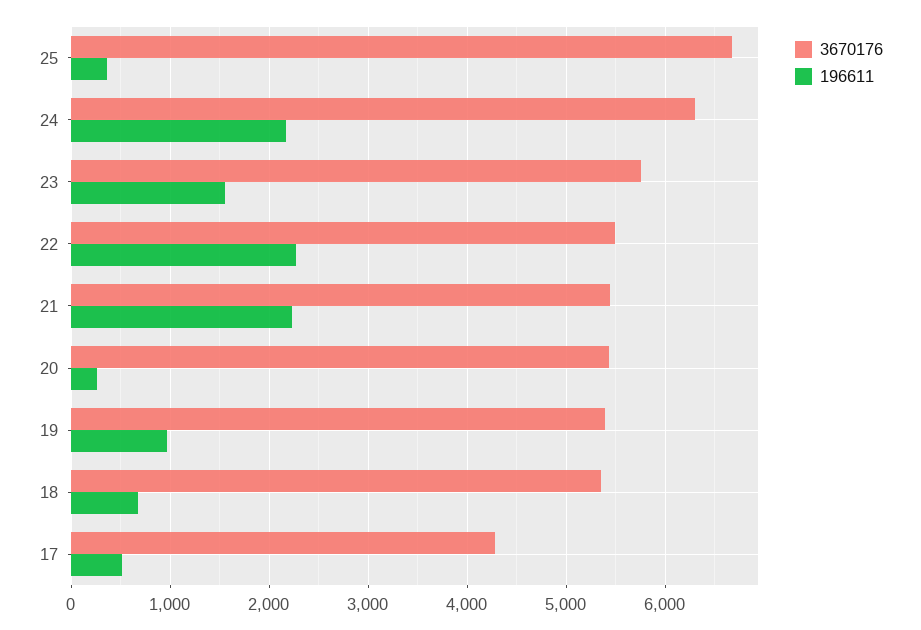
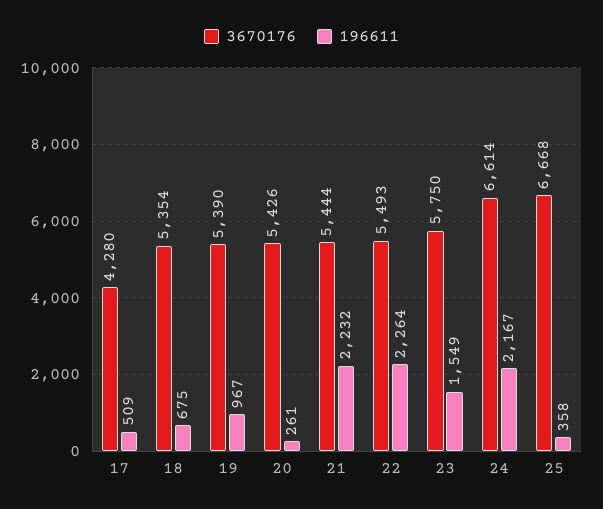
  {
    "3670176": {
      "25": 6668,
-     "24": 6300,
+     "24": 6614,
      "23": 5750,
      "22": 5493,
      "21": 5444,
      "20": 5426,
      "19": 5390,
      "18": 5354,
      "17": 4280
    },
    "196611": {
      "25": 358,
      "24": 2167,
      "23": 1549,
      "22": 2264,
      "21": 2232,
      "20": 261,
      "19": 967,
      "18": 675,
      "17": 509
    }
  }

